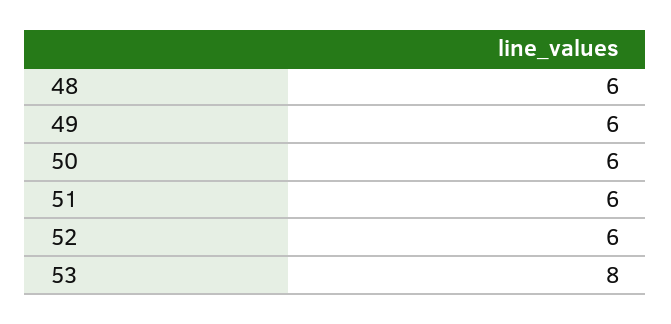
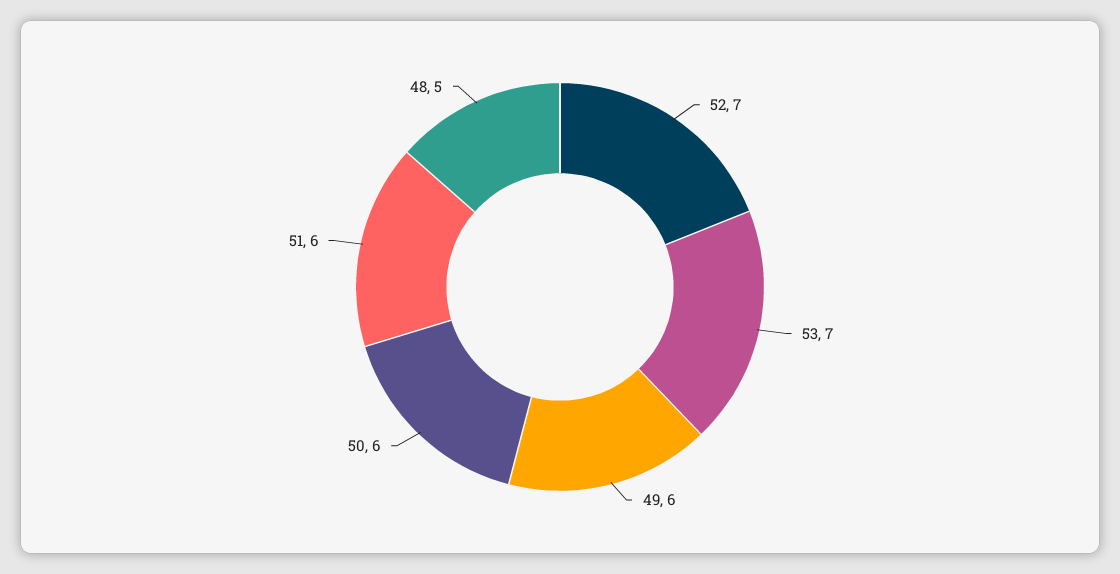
  {
-   "48": 6,
+   "48": 5,
    "49": 6,
    "50": 6,
    "51": 6,
-   "52": 6,
+   "52": 7,
-   "53": 8
+   "53": 7
  }

